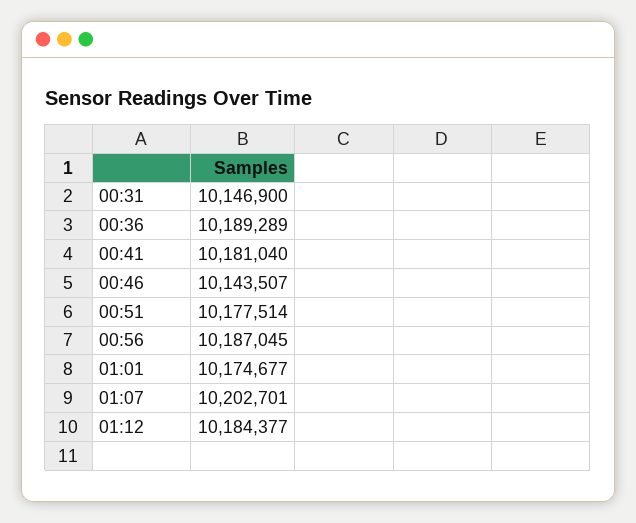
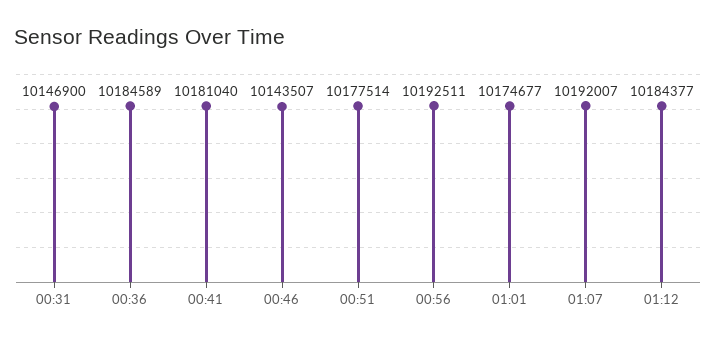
  {
    "00:31": 10146900,
-   "00:36": 10189289,
+   "00:36": 10184589,
    "00:41": 10181040,
    "00:46": 10143507,
    "00:51": 10177514,
-   "00:56": 10187045,
+   "00:56": 10192511,
    "01:01": 10174677,
-   "01:07": 10202701,
+   "01:07": 10192007,
    "01:12": 10184377
  }

